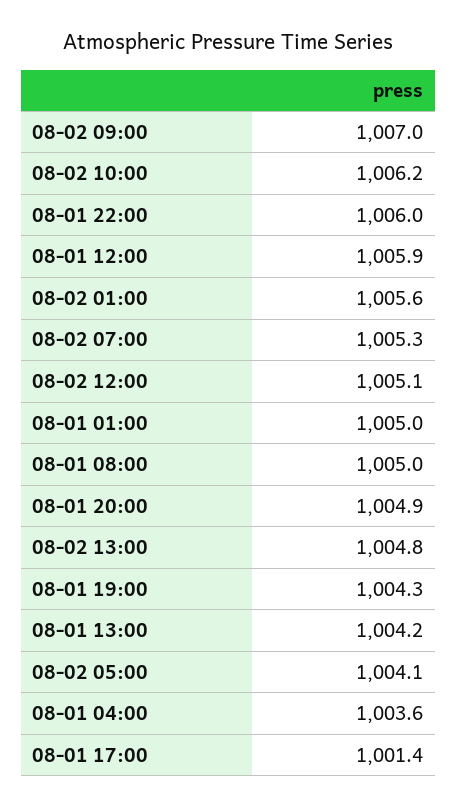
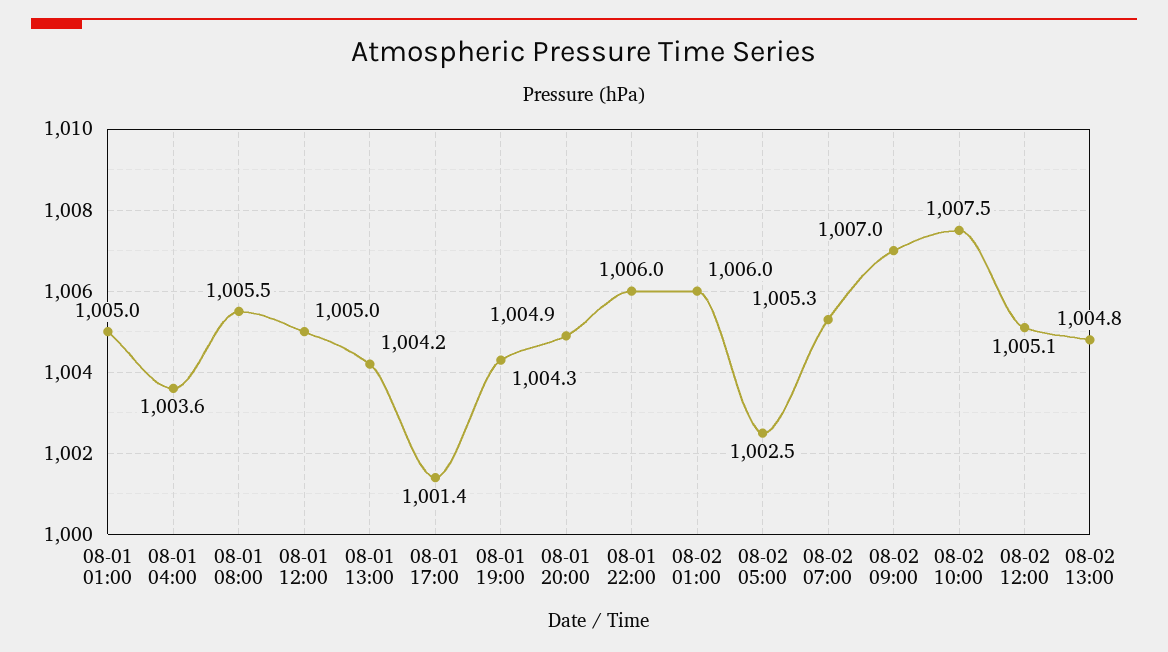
  {
    "08-02 09:00": 1007,
-   "08-02 10:00": 1006.2,
+   "08-02 10:00": 1007.5,
    "08-01 22:00": 1006,
-   "08-01 12:00": 1005.9,
+   "08-01 12:00": 1005,
-   "08-02 01:00": 1005.6,
+   "08-02 01:00": 1006,
    "08-02 07:00": 1005.3,
    "08-02 12:00": 1005.1,
    "08-01 01:00": 1005,
-   "08-01 08:00": 1005,
+   "08-01 08:00": 1005.5,
    "08-01 20:00": 1004.9,
    "08-02 13:00": 1004.8,
    "08-01 19:00": 1004.3,
    "08-01 13:00": 1004.2,
-   "08-02 05:00": 1004.1,
+   "08-02 05:00": 1002.5,
    "08-01 04:00": 1003.6,
    "08-01 17:00": 1001.4
  }

